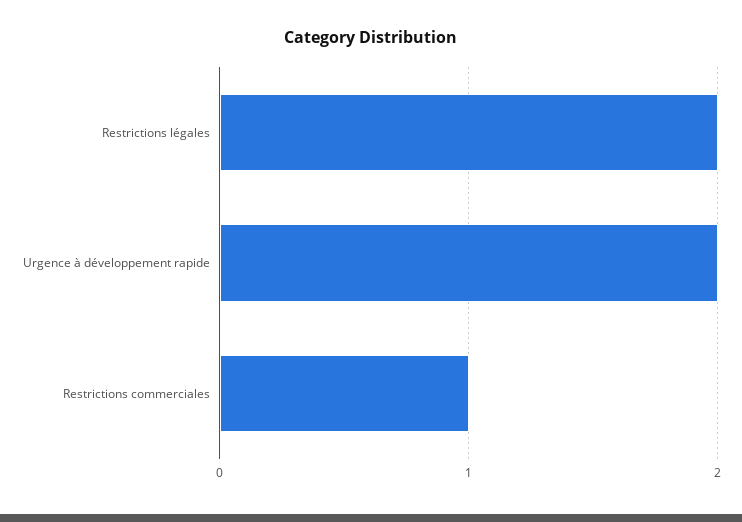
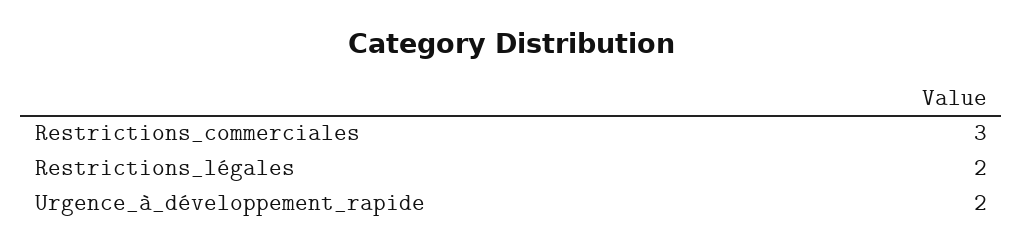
  {
    "Restrictions légales": 2,
    "Urgence à développement rapide": 2,
-   "Restrictions commerciales": 1
+   "Restrictions commerciales": 3
  }

